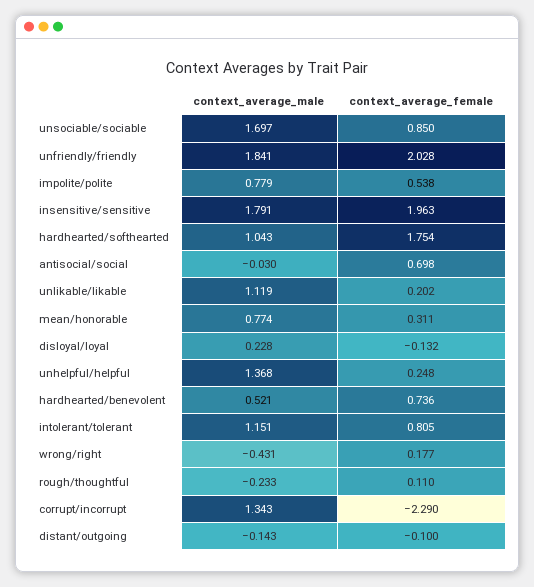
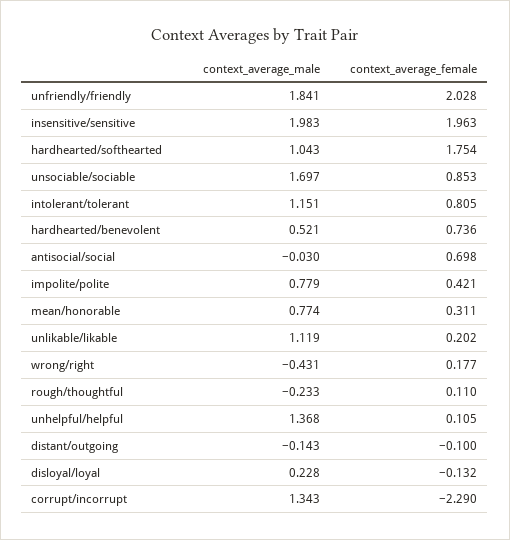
  {
    "context_average_male": {
      "unsociable/sociable": 1.697,
      "unfriendly/friendly": 1.841,
      "impolite/polite": 0.779,
-     "insensitive/sensitive": 1.791,
+     "insensitive/sensitive": 1.983,
      "hardhearted/softhearted": 1.043,
      "antisocial/social": -0.03,
      "unlikable/likable": 1.119,
      "mean/honorable": 0.774,
      "disloyal/loyal": 0.228,
      "unhelpful/helpful": 1.368,
      "hardhearted/benevolent": 0.521,
      "intolerant/tolerant": 1.151,
      "wrong/right": -0.431,
      "rough/thoughtful": -0.233,
      "corrupt/incorrupt": 1.343,
      "distant/outgoing": -0.143
    },
    "context_average_female": {
-     "unsociable/sociable": 0.85,
+     "unsociable/sociable": 0.853,
      "unfriendly/friendly": 2.028,
-     "impolite/polite": 0.538,
+     "impolite/polite": 0.421,
      "insensitive/sensitive": 1.963,
      "hardhearted/softhearted": 1.754,
      "antisocial/social": 0.698,
      "unlikable/likable": 0.202,
      "mean/honorable": 0.311,
      "disloyal/loyal": -0.132,
-     "unhelpful/helpful": 0.248,
+     "unhelpful/helpful": 0.105,
      "hardhearted/benevolent": 0.736,
      "intolerant/tolerant": 0.805,
      "wrong/right": 0.177,
      "rough/thoughtful": 0.11,
      "corrupt/incorrupt": -2.29,
      "distant/outgoing": -0.1
    }
  }

